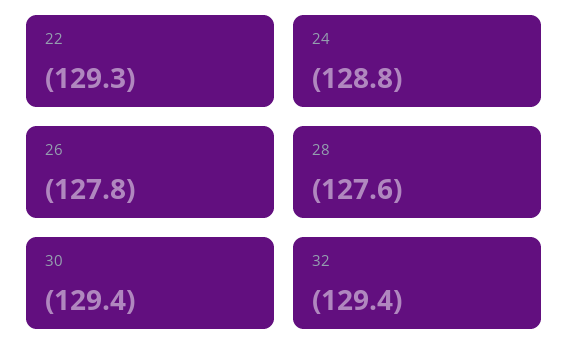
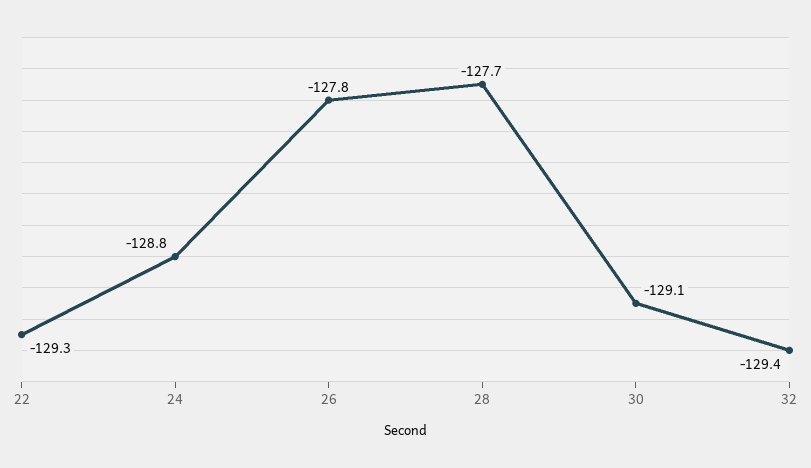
  {
    "22": -129.3,
    "24": -128.8,
    "26": -127.8,
-   "28": -127.6,
+   "28": -127.7,
-   "30": -129.4,
+   "30": -129.1,
    "32": -129.4
  }

